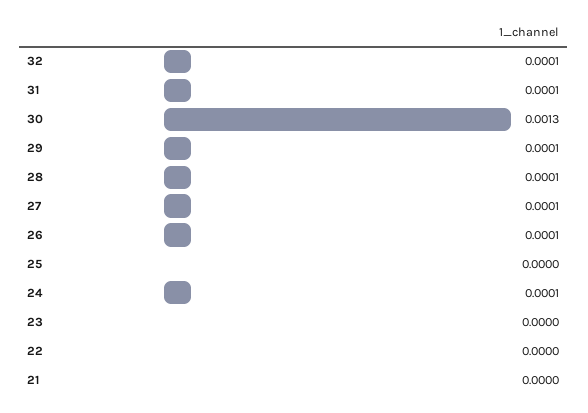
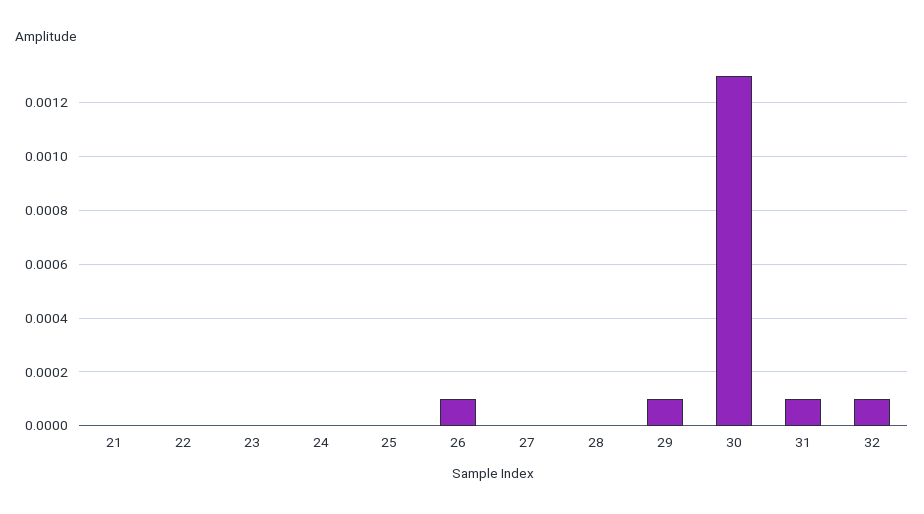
  {
    "32": 0.0001,
    "31": 0.0001,
    "30": 0.0013,
    "29": 0.0001,
-   "28": 0.0001,
+   "28": 0,
-   "27": 0.0001,
+   "27": 0,
    "26": 0.0001,
    "25": 0,
-   "24": 0.0001,
+   "24": 0,
    "23": 0,
    "22": 0,
    "21": 0
  }

